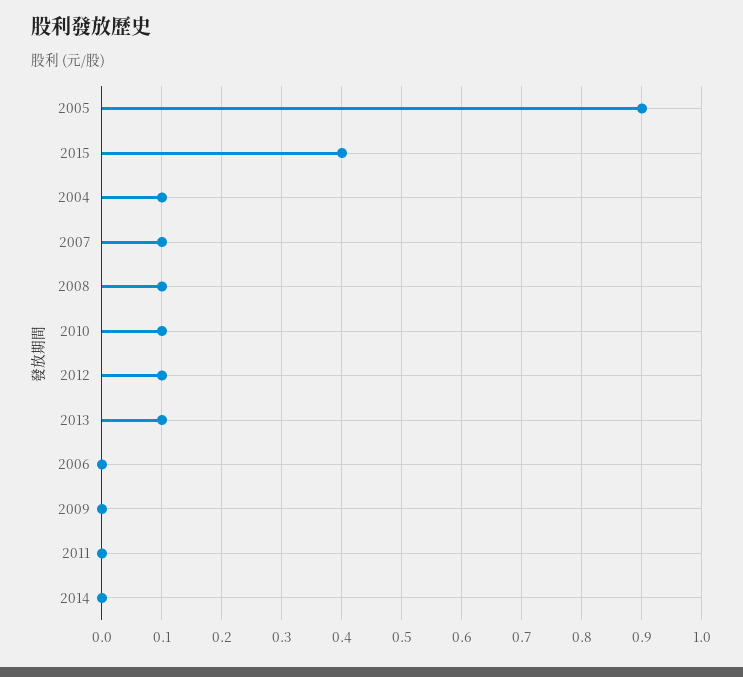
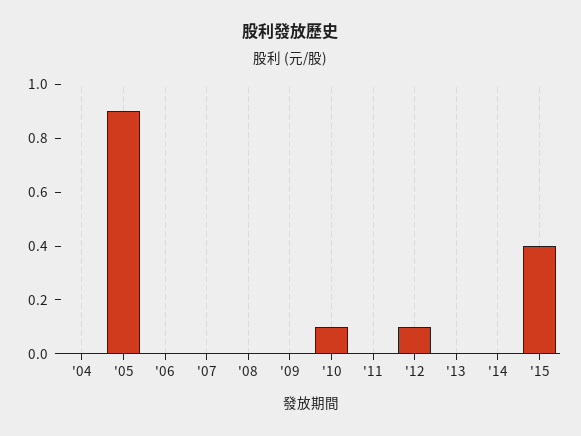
  {
    "2005": 0.9,
    "2015": 0.4,
-   "2004": 0.1,
+   "2004": 0,
-   "2007": 0.1,
+   "2007": 0,
-   "2008": 0.1,
+   "2008": 0,
    "2010": 0.1,
    "2012": 0.1,
-   "2013": 0.1,
+   "2013": 0,
    "2006": 0,
    "2009": 0,
    "2011": 0,
    "2014": 0
  }

